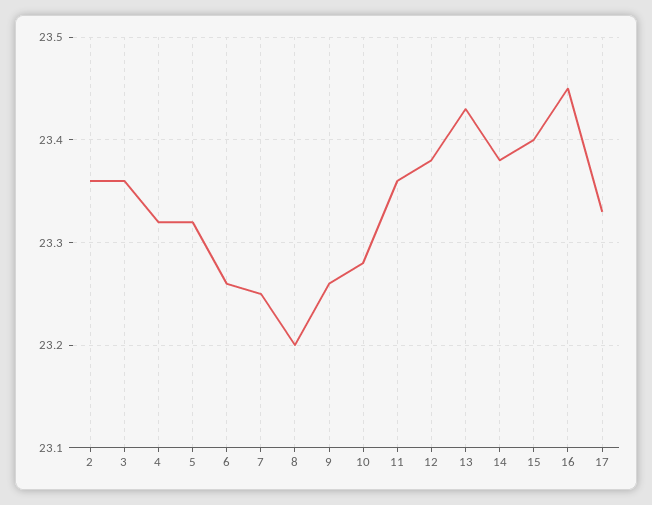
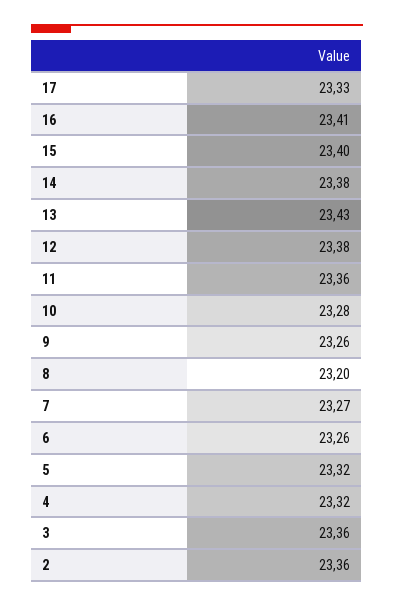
  {
    "2": 23.36,
    "3": 23.36,
    "4": 23.32,
    "5": 23.32,
    "6": 23.26,
-   "7": 23.25,
+   "7": 23.27,
    "8": 23.2,
    "9": 23.26,
    "10": 23.28,
    "11": 23.36,
    "12": 23.38,
    "13": 23.43,
    "14": 23.38,
    "15": 23.4,
-   "16": 23.45,
+   "16": 23.41,
    "17": 23.33
  }

